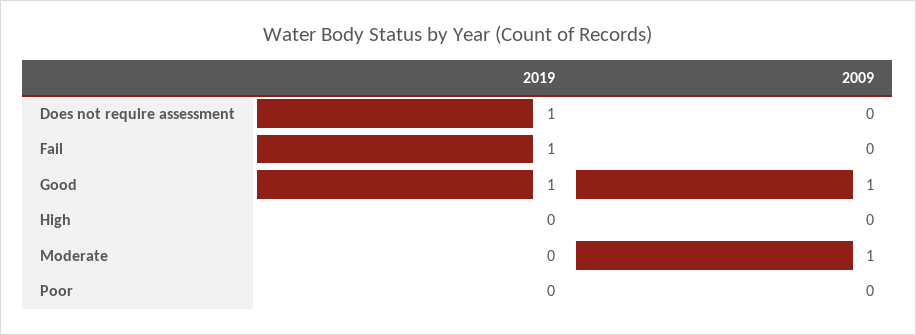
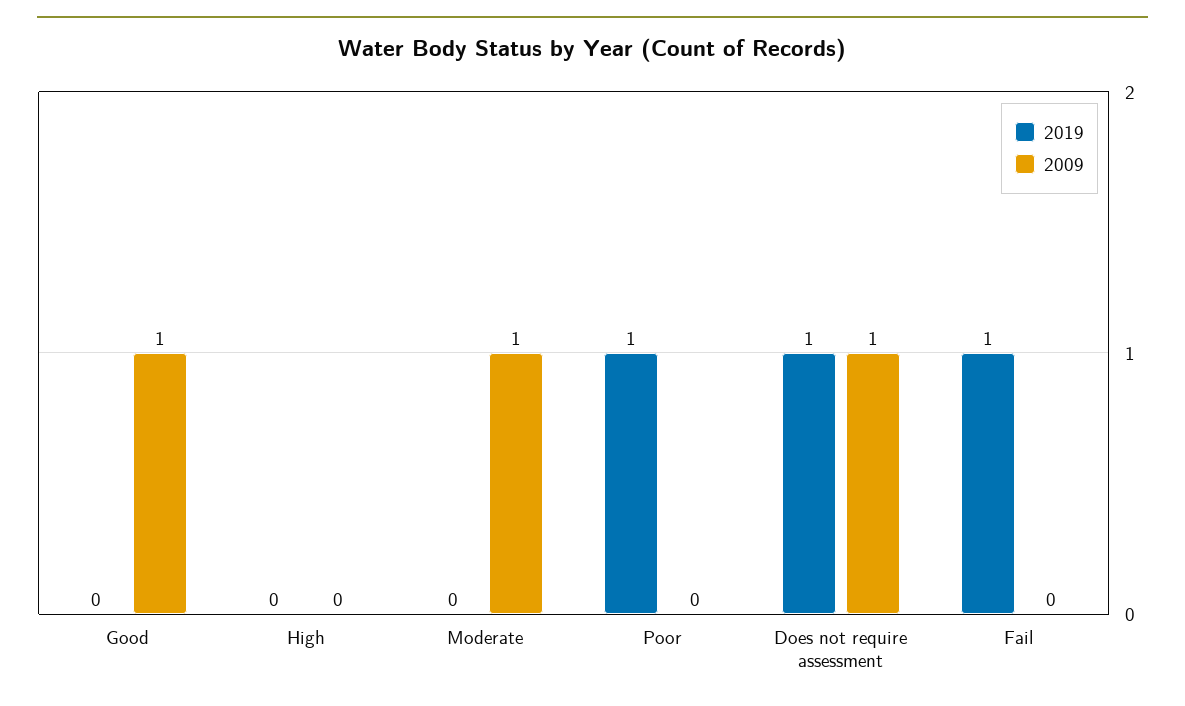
  {
    "2019": {
      "Does not require assessment": 1,
      "Fail": 1,
-     "Good": 1,
+     "Good": 0,
      "High": 0,
      "Moderate": 0,
-     "Poor": 0
+     "Poor": 1
    },
    "2009": {
-     "Does not require assessment": 0,
+     "Does not require assessment": 1,
      "Fail": 0,
      "Good": 1,
      "High": 0,
      "Moderate": 1,
      "Poor": 0
    }
  }

